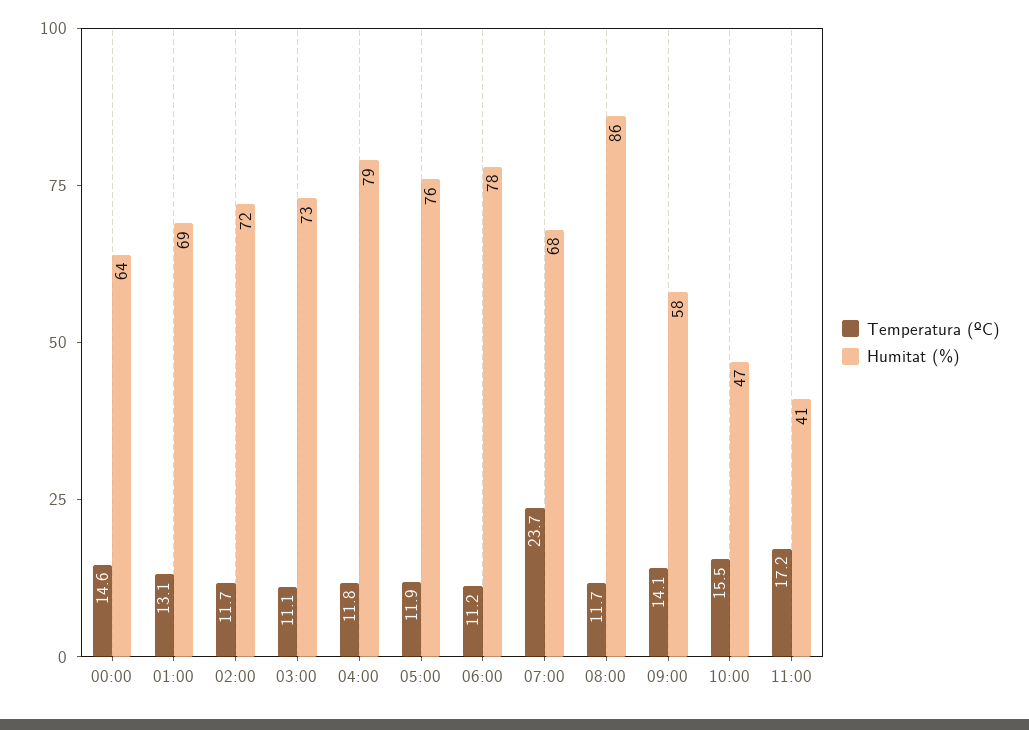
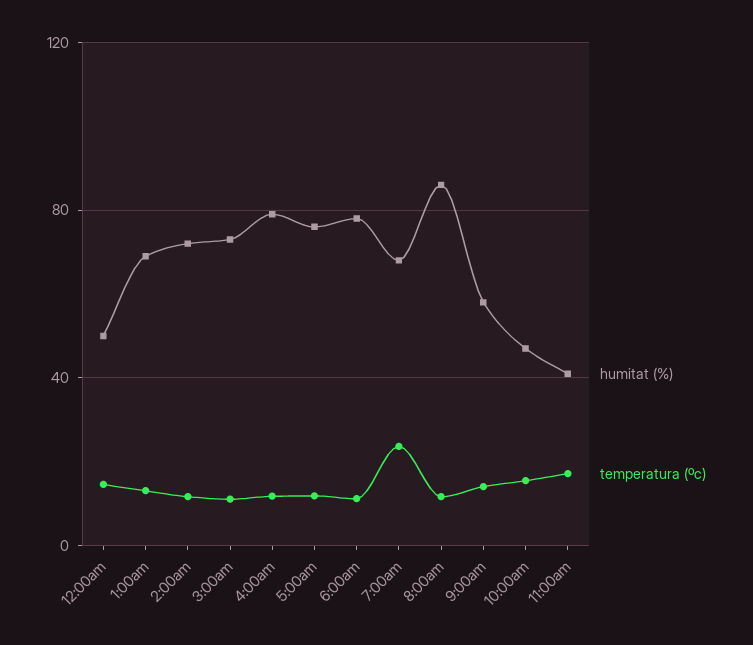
  {
    "Temperatura (ºC)": {
      "00:00": 14.6,
      "01:00": 13.1,
      "02:00": 11.7,
      "03:00": 11.1,
      "04:00": 11.8,
      "05:00": 11.9,
      "06:00": 11.2,
      "07:00": 23.7,
      "08:00": 11.7,
      "09:00": 14.1,
      "10:00": 15.5,
      "11:00": 17.2
    },
    "Humitat (%)": {
-     "00:00": 64,
+     "00:00": 50,
      "01:00": 69,
      "02:00": 72,
      "03:00": 73,
      "04:00": 79,
      "05:00": 76,
      "06:00": 78,
      "07:00": 68,
      "08:00": 86,
      "09:00": 58,
      "10:00": 47,
      "11:00": 41
    }
  }

